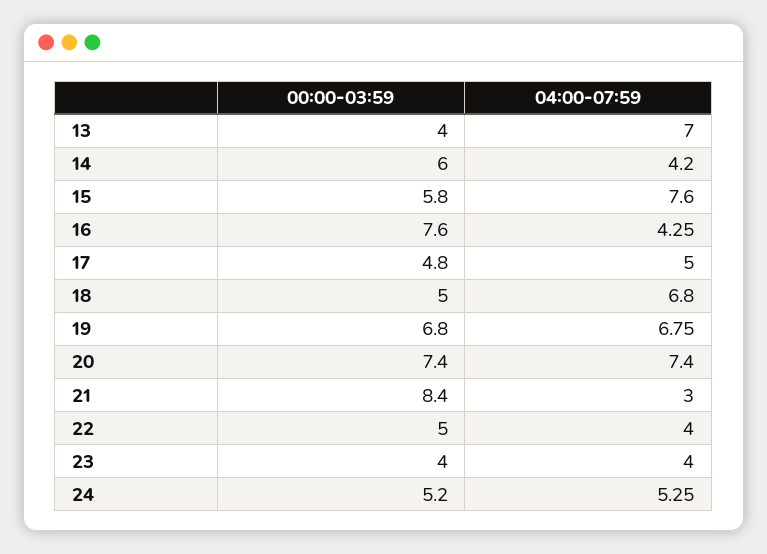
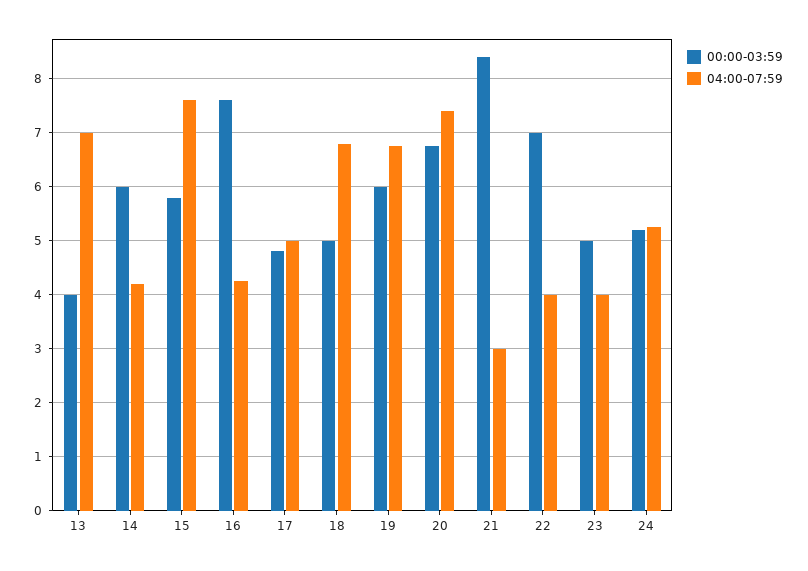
  {
    "00:00-03:59": {
      "13": 4,
      "14": 6,
      "15": 5.8,
      "16": 7.6,
      "17": 4.8,
      "18": 5,
-     "19": 6.8,
+     "19": 6,
-     "20": 7.4,
+     "20": 6.8,
      "21": 8.4,
-     "22": 5,
+     "22": 7,
-     "23": 4,
+     "23": 5,
      "24": 5.2
    },
    "04:00-07:59": {
      "13": 7,
      "14": 4.2,
      "15": 7.6,
      "16": 4.25,
      "17": 5,
      "18": 6.8,
      "19": 6.75,
      "20": 7.4,
      "21": 3,
      "22": 4,
      "23": 4,
      "24": 5.25
    }
  }

